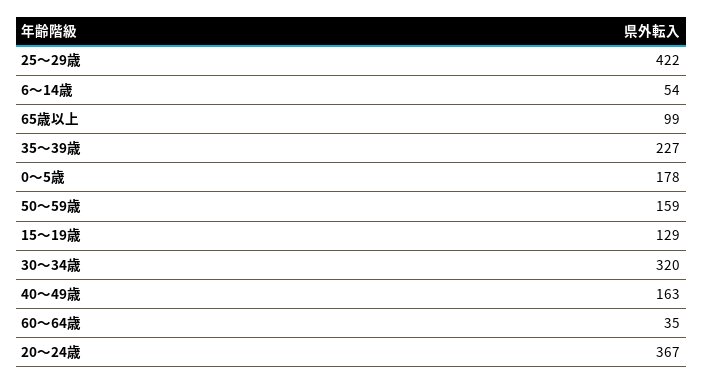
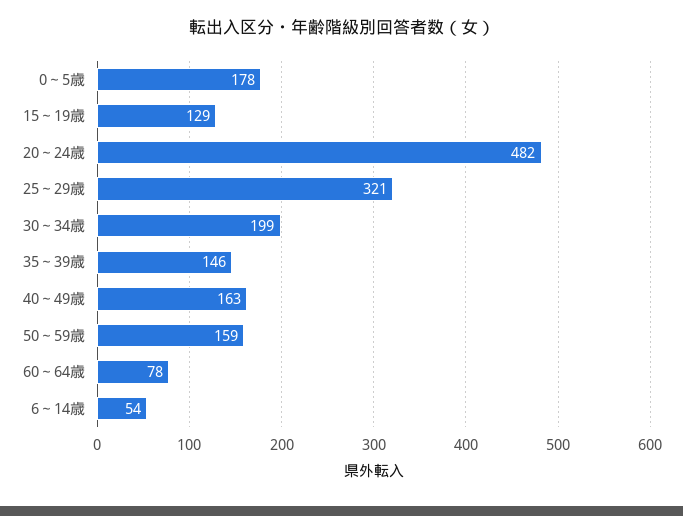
  {
-   "25～29歳": 422,
+   "25～29歳": 321,
    "6～14歳": 54,
-   "65歳以上": 99,
-   "35～39歳": 227,
+   "35～39歳": 146,
    "0～5歳": 178,
    "50～59歳": 159,
    "15～19歳": 129,
-   "30～34歳": 320,
+   "30～34歳": 199,
    "40～49歳": 163,
-   "60～64歳": 35,
+   "60～64歳": 78,
-   "20～24歳": 367
+   "20～24歳": 482
  }

